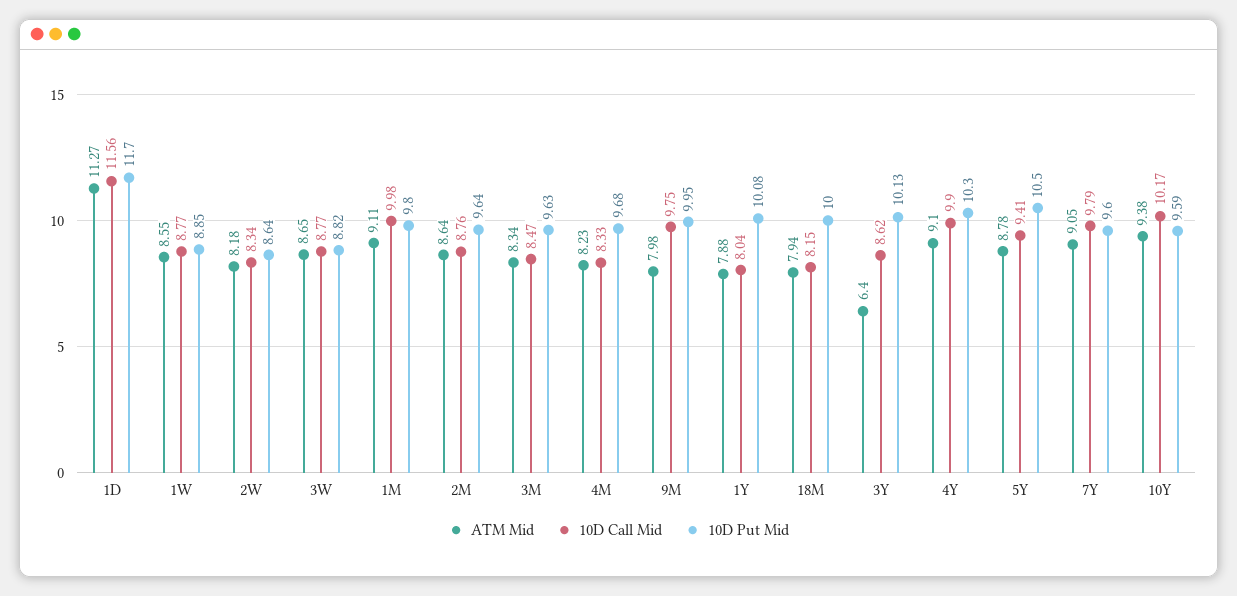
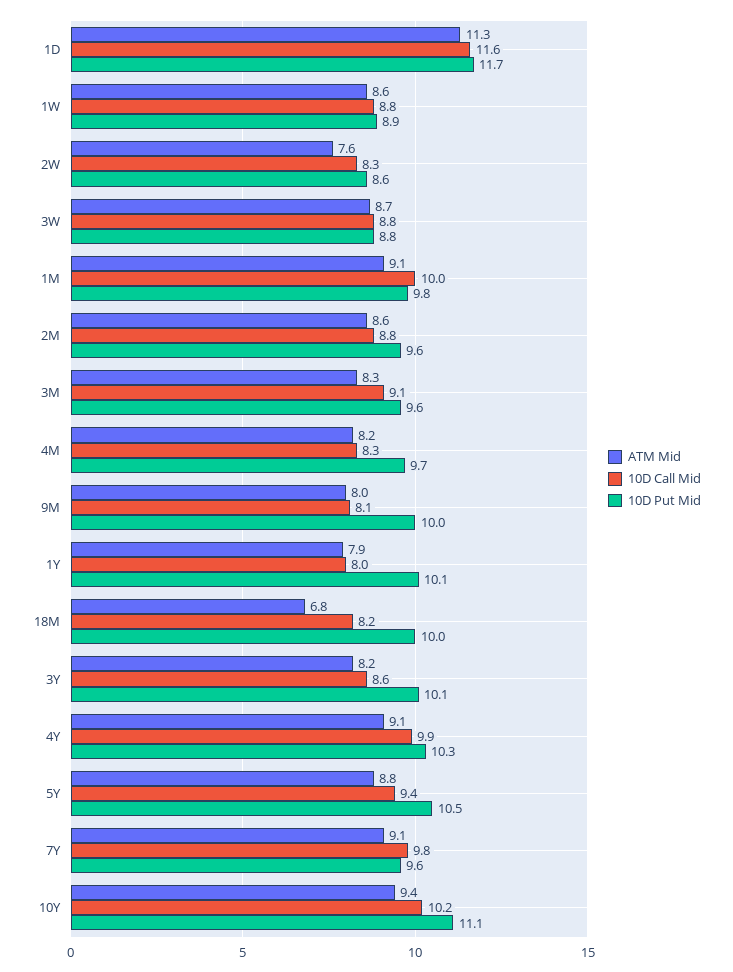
  {
    "ATM Mid": {
      "1D": 11.27,
      "1W": 8.55,
-     "2W": 8.18,
+     "2W": 7.6,
      "3W": 8.65,
      "1M": 9.11,
      "2M": 8.64,
      "3M": 8.34,
      "4M": 8.23,
      "9M": 7.98,
      "1Y": 7.88,
-     "18M": 7.94,
+     "18M": 6.8,
-     "3Y": 6.4,
+     "3Y": 8.2,
      "4Y": 9.1,
      "5Y": 8.78,
      "7Y": 9.05,
      "10Y": 9.38
    },
    "10D Call Mid": {
      "1D": 11.56,
      "1W": 8.77,
      "2W": 8.34,
      "3W": 8.77,
      "1M": 9.98,
      "2M": 8.76,
-     "3M": 8.47,
+     "3M": 9.1,
      "4M": 8.33,
-     "9M": 9.75,
+     "9M": 8.1,
      "1Y": 8.04,
      "18M": 8.15,
      "3Y": 8.62,
      "4Y": 9.9,
      "5Y": 9.41,
      "7Y": 9.79,
      "10Y": 10.17
    },
    "10D Put Mid": {
      "1D": 11.7,
      "1W": 8.85,
      "2W": 8.64,
      "3W": 8.82,
      "1M": 9.8,
      "2M": 9.64,
      "3M": 9.63,
      "4M": 9.68,
      "9M": 9.95,
      "1Y": 10.08,
      "18M": 10,
      "3Y": 10.13,
      "4Y": 10.3,
      "5Y": 10.5,
      "7Y": 9.6,
-     "10Y": 9.59
+     "10Y": 11.1
    }
  }

